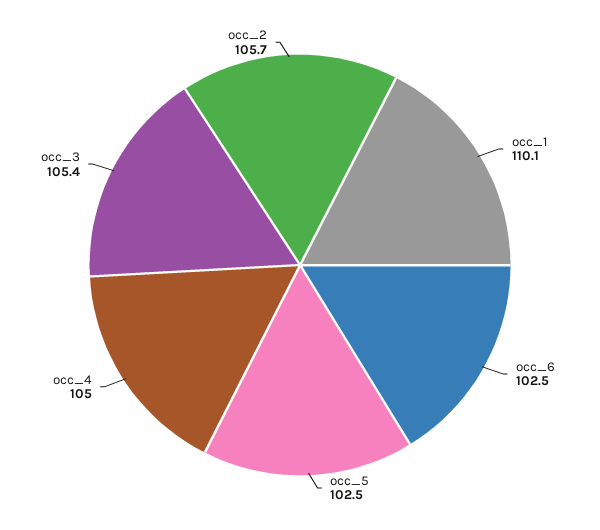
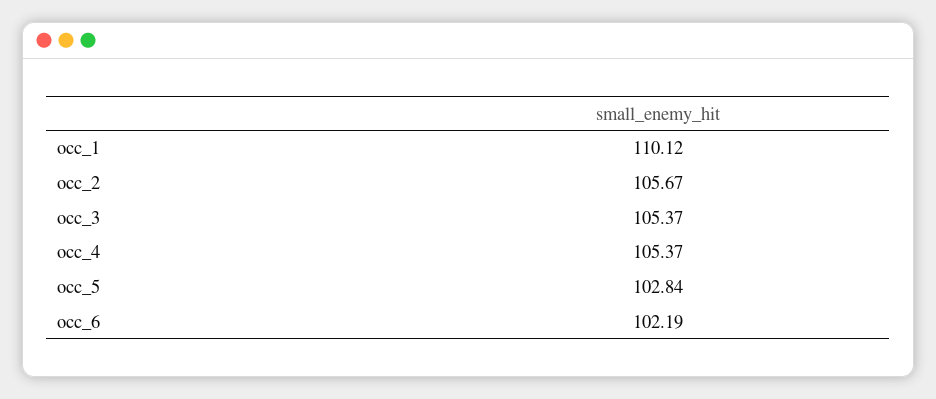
  {
    "occ_1": 110.12,
-   "occ_6": 102.5,
+   "occ_6": 102.19,
-   "occ_5": 102.5,
+   "occ_5": 102.84,
-   "occ_4": 105,
+   "occ_4": 105.37,
    "occ_3": 105.37,
    "occ_2": 105.67
  }

